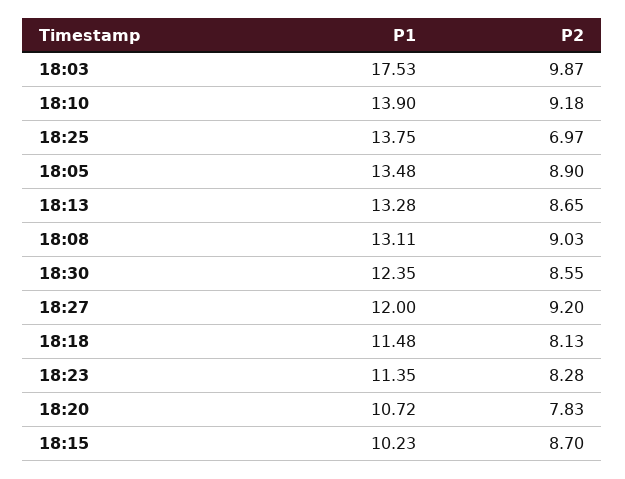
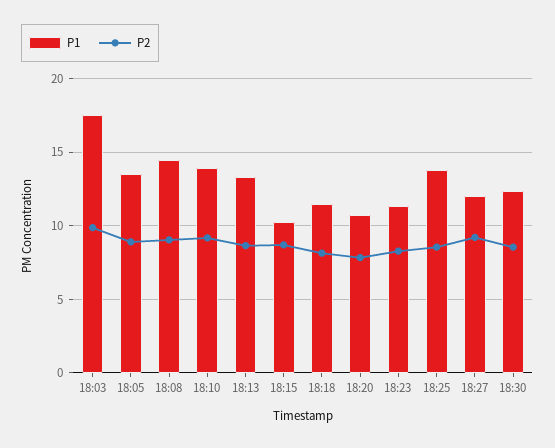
  {
    "P1": {
      "18:03": 17.53,
      "18:10": 13.9,
      "18:25": 13.75,
      "18:05": 13.48,
      "18:13": 13.28,
-     "18:08": 13.11,
+     "18:08": 14.5,
      "18:30": 12.35,
      "18:27": 12,
      "18:18": 11.48,
      "18:23": 11.35,
      "18:20": 10.72,
      "18:15": 10.23
    },
    "P2": {
      "18:03": 9.87,
      "18:10": 9.18,
-     "18:25": 6.97,
+     "18:25": 8.5,
      "18:05": 8.9,
      "18:13": 8.65,
      "18:08": 9.03,
      "18:30": 8.55,
      "18:27": 9.2,
      "18:18": 8.13,
      "18:23": 8.28,
      "18:20": 7.83,
      "18:15": 8.7
    }
  }

